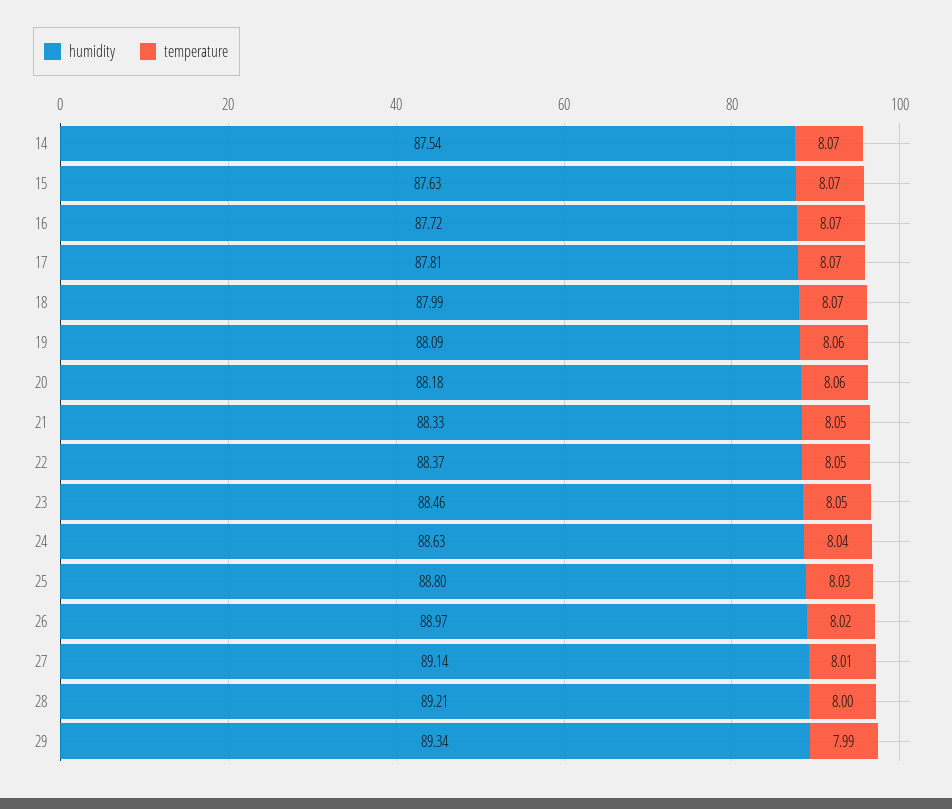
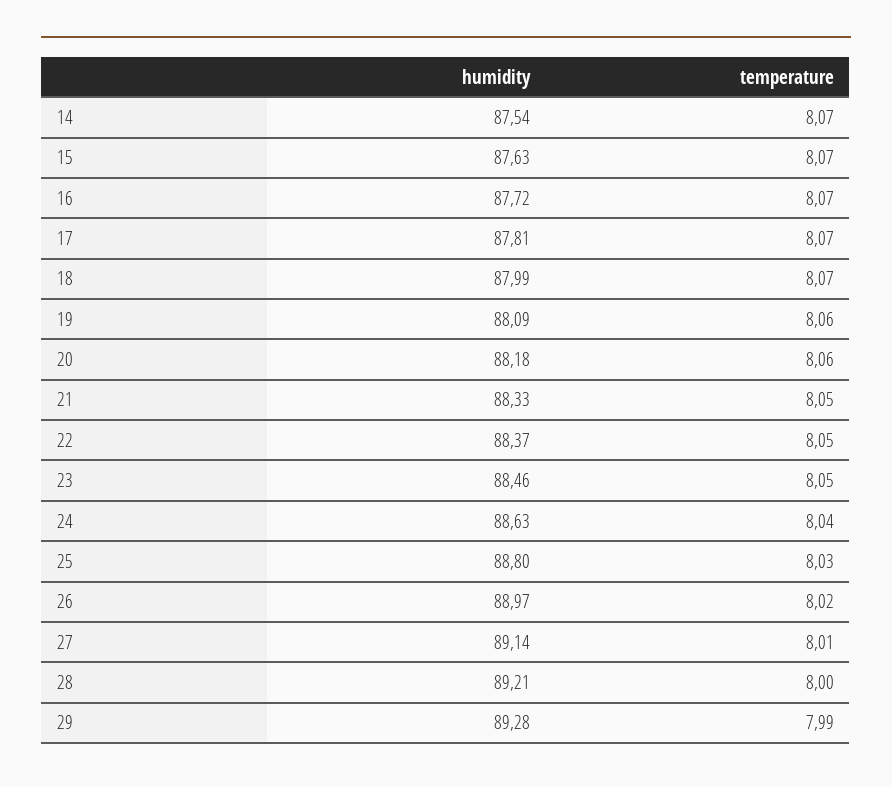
  {
    "humidity": {
      "14": 87.54,
      "15": 87.63,
      "16": 87.72,
      "17": 87.81,
      "18": 87.99,
      "19": 88.09,
      "20": 88.18,
      "21": 88.33,
      "22": 88.37,
      "23": 88.46,
      "24": 88.63,
      "25": 88.8,
      "26": 88.97,
      "27": 89.14,
      "28": 89.21,
-     "29": 89.34
+     "29": 89.28
    },
    "temperature": {
      "14": 8.07,
      "15": 8.07,
      "16": 8.07,
      "17": 8.07,
      "18": 8.07,
      "19": 8.06,
      "20": 8.06,
      "21": 8.05,
      "22": 8.05,
      "23": 8.05,
      "24": 8.04,
      "25": 8.03,
      "26": 8.02,
      "27": 8.01,
      "28": 8,
      "29": 7.99
    }
  }

